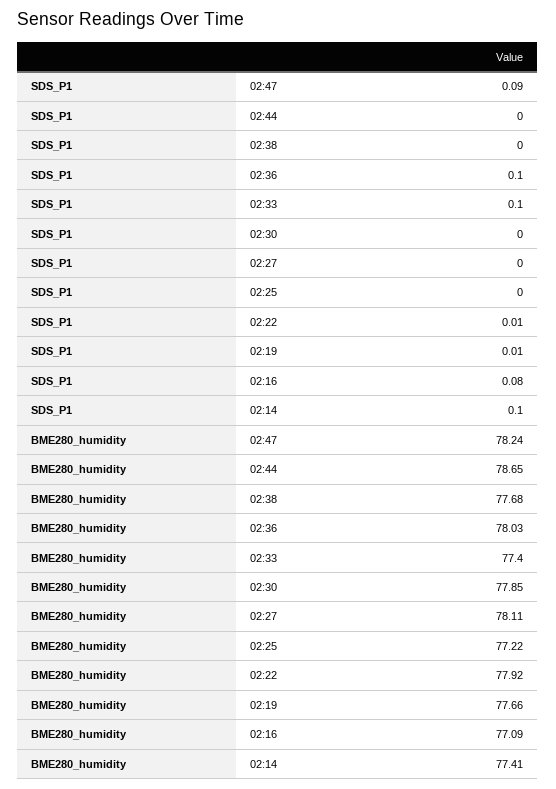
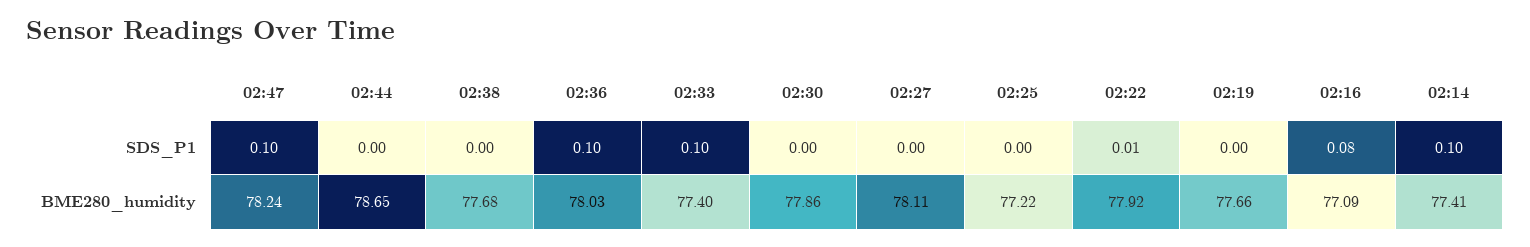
  {
    "SDS_P1": {
-     "02:47": 0.09,
+     "02:47": 0.1,
      "02:44": 0,
      "02:38": 0,
      "02:36": 0.1,
      "02:33": 0.1,
      "02:30": 0,
      "02:27": 0,
      "02:25": 0,
      "02:22": 0.01,
-     "02:19": 0.01,
+     "02:19": 0,
      "02:16": 0.08,
      "02:14": 0.1
    },
    "BME280_humidity": {
      "02:47": 78.24,
      "02:44": 78.65,
      "02:38": 77.68,
      "02:36": 78.03,
      "02:33": 77.4,
-     "02:30": 77.85,
+     "02:30": 77.86,
      "02:27": 78.11,
      "02:25": 77.22,
      "02:22": 77.92,
      "02:19": 77.66,
      "02:16": 77.09,
      "02:14": 77.41
    }
  }

